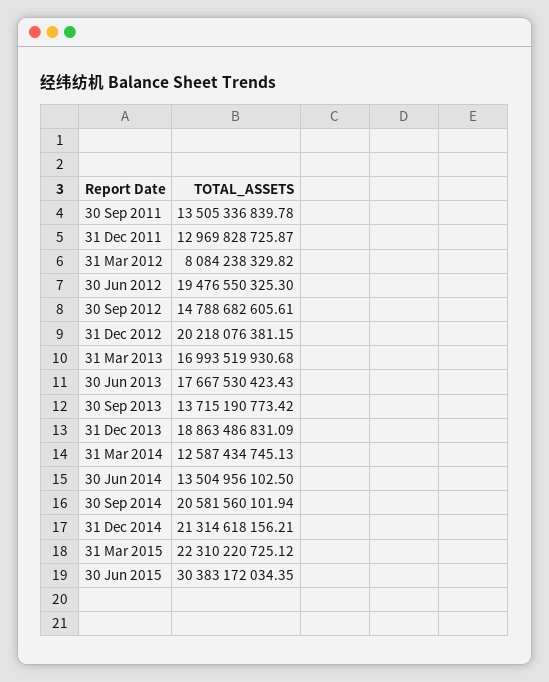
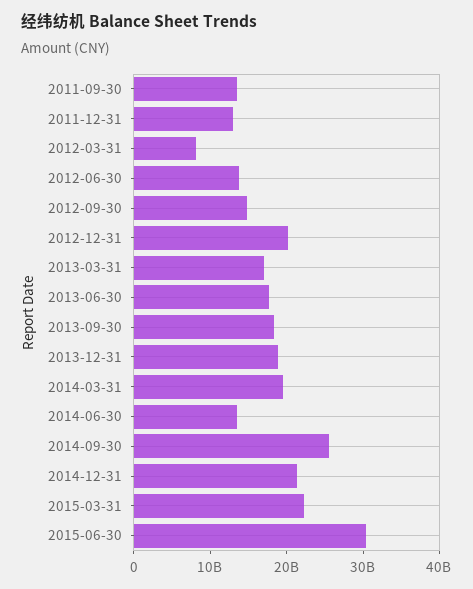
  {
    "30 Sep 2011": 13505336839.78,
    "31 Dec 2011": 12969828725.87,
    "31 Mar 2012": 8084238329.82,
-   "30 Jun 2012": 19476550325.3,
+   "30 Jun 2012": 14000000000,
    "30 Sep 2012": 14788682605.61,
    "31 Dec 2012": 20218076381.15,
    "31 Mar 2013": 16993519930.68,
    "30 Jun 2013": 17667530423.43,
-   "30 Sep 2013": 13715190773.42,
+   "30 Sep 2013": 18000000000,
    "31 Dec 2013": 18863486831.09,
-   "31 Mar 2014": 12587434745.13,
+   "31 Mar 2014": 20000000000,
    "30 Jun 2014": 13504956102.5,
-   "30 Sep 2014": 20581560101.94,
+   "30 Sep 2014": 26000000000,
    "31 Dec 2014": 21314618156.21,
    "31 Mar 2015": 22310220725.12,
    "30 Jun 2015": 30383172034.35
  }

